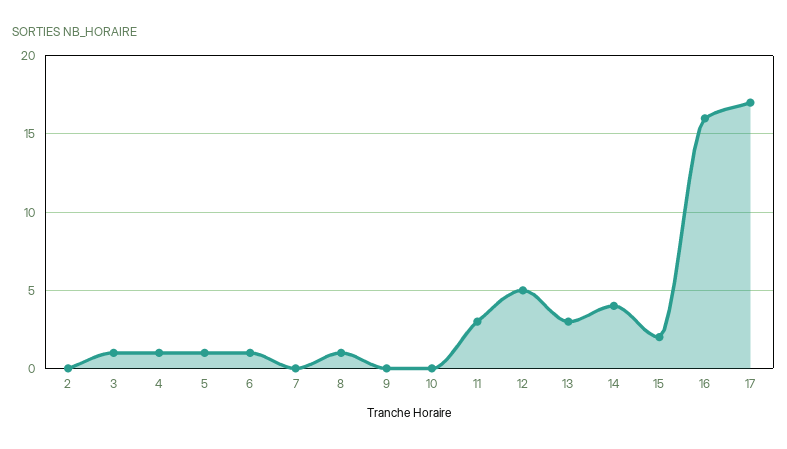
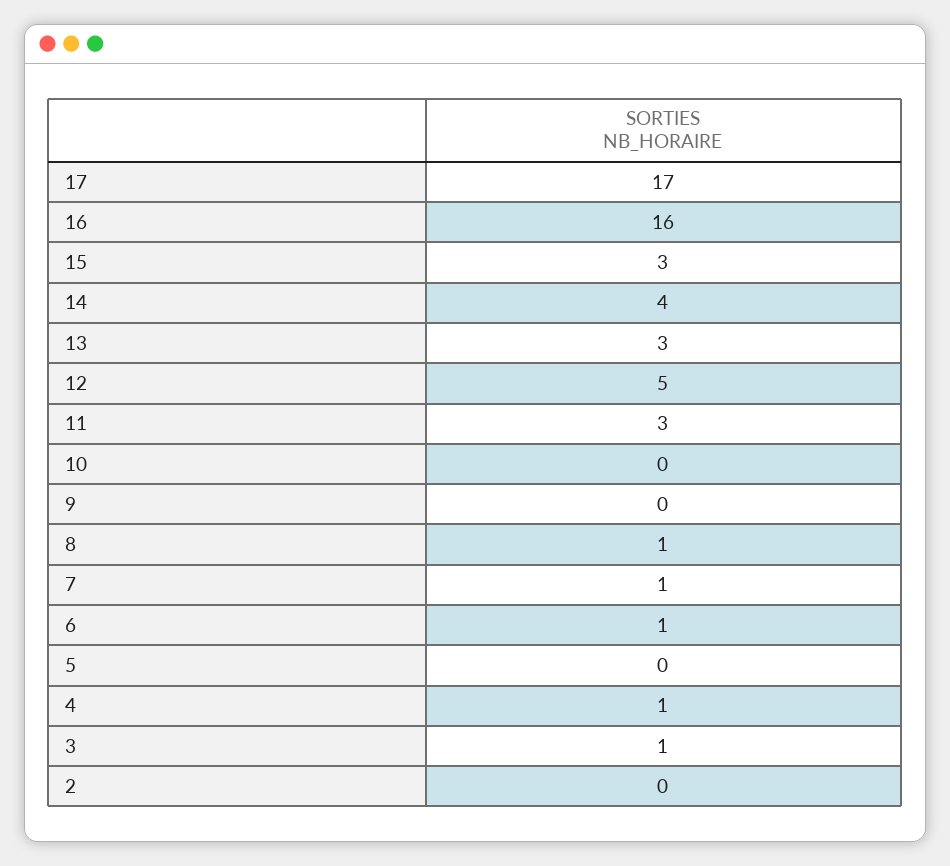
  {
    "2": 0,
    "3": 1,
    "4": 1,
-   "5": 1,
+   "5": 0,
    "6": 1,
-   "7": 0,
+   "7": 1,
    "8": 1,
    "9": 0,
    "10": 0,
    "11": 3,
    "12": 5,
    "13": 3,
    "14": 4,
-   "15": 2,
+   "15": 3,
    "16": 16,
    "17": 17
  }

